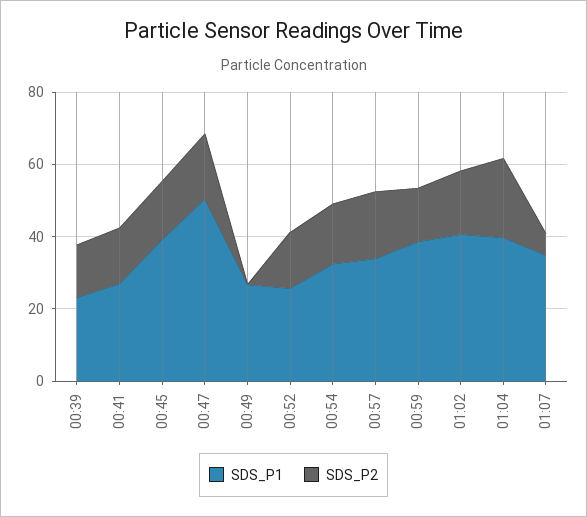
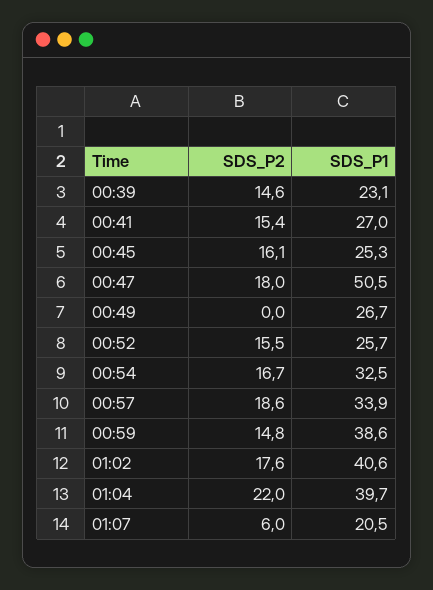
  {
    "SDS_P1": {
      "00:39": 23.1,
      "00:41": 27,
-     "00:45": 40,
+     "00:45": 25.3,
      "00:47": 50.5,
      "00:49": 26.7,
      "00:52": 25.7,
      "00:54": 32.5,
      "00:57": 33.9,
      "00:59": 38.6,
      "01:02": 40.6,
      "01:04": 39.7,
-     "01:07": 35
+     "01:07": 20.5
    },
    "SDS_P2": {
      "00:39": 14.6,
      "00:41": 15.4,
      "00:45": 16.1,
      "00:47": 18,
      "00:49": 0,
      "00:52": 15.5,
      "00:54": 16.7,
      "00:57": 18.6,
      "00:59": 14.8,
      "01:02": 17.6,
      "01:04": 22,
      "01:07": 6
    }
  }

